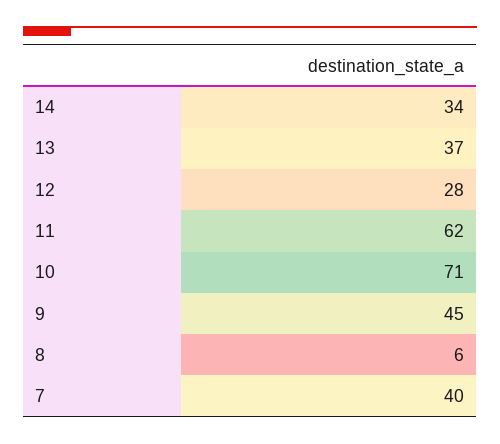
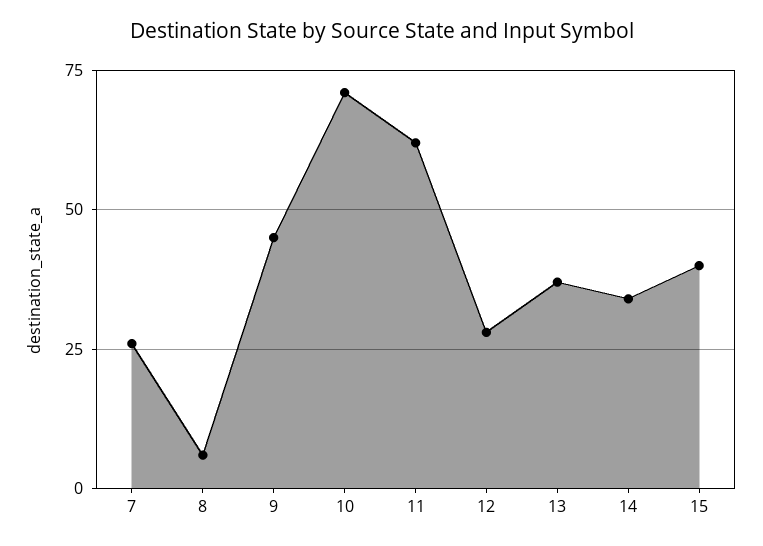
  {
    "14": 34,
    "13": 37,
    "12": 28,
    "11": 62,
    "10": 71,
    "9": 45,
    "8": 6,
-   "7": 40
+   "7": 25,
+   "15": 40
  }

